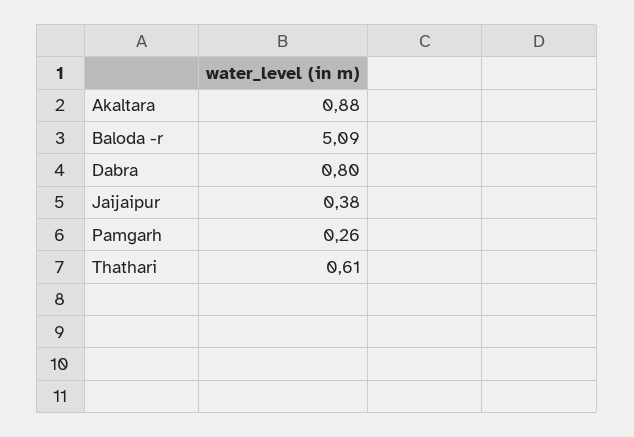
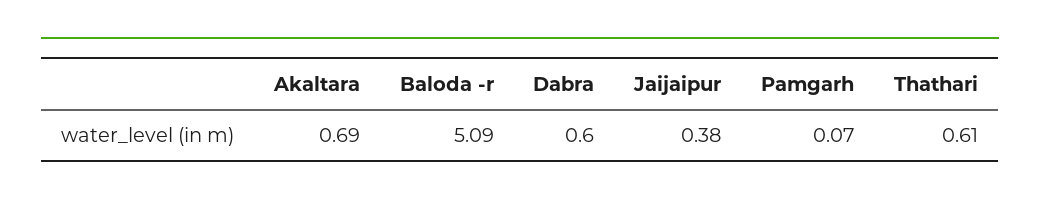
  {
-   "Akaltara": 0.88,
+   "Akaltara": 0.69,
    "Baloda -r": 5.09,
-   "Dabra": 0.8,
+   "Dabra": 0.6,
    "Jaijaipur": 0.38,
-   "Pamgarh": 0.26,
+   "Pamgarh": 0.07,
    "Thathari": 0.61
  }

